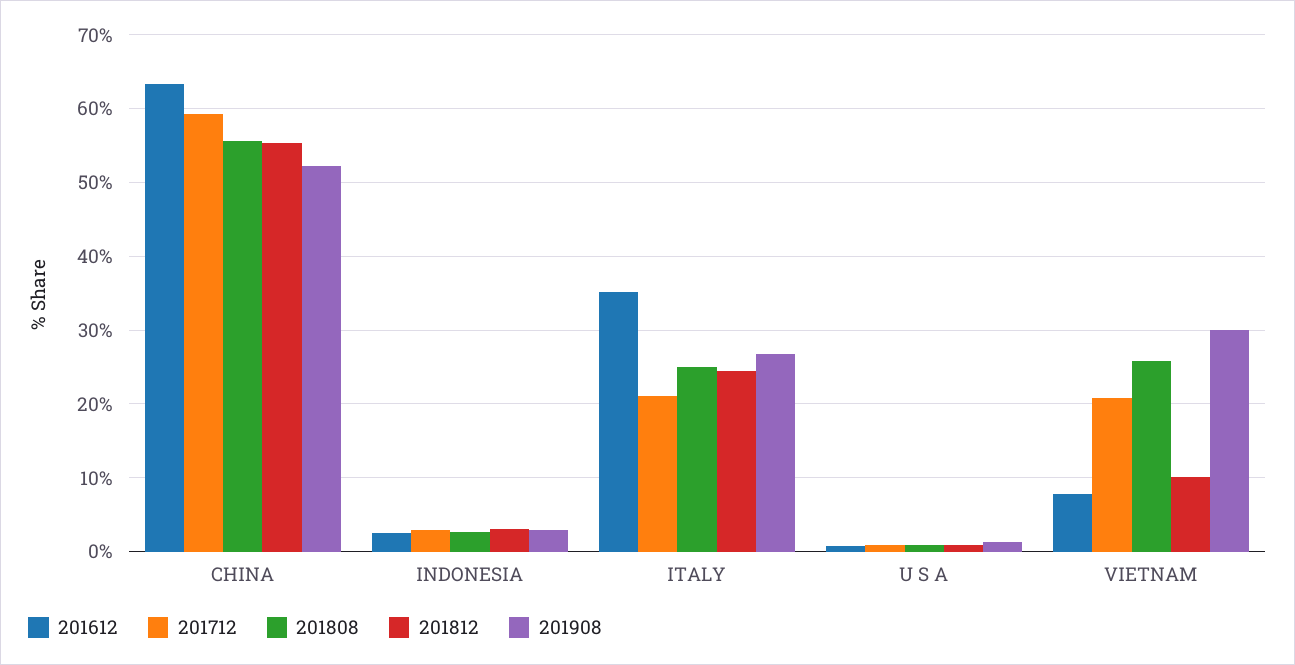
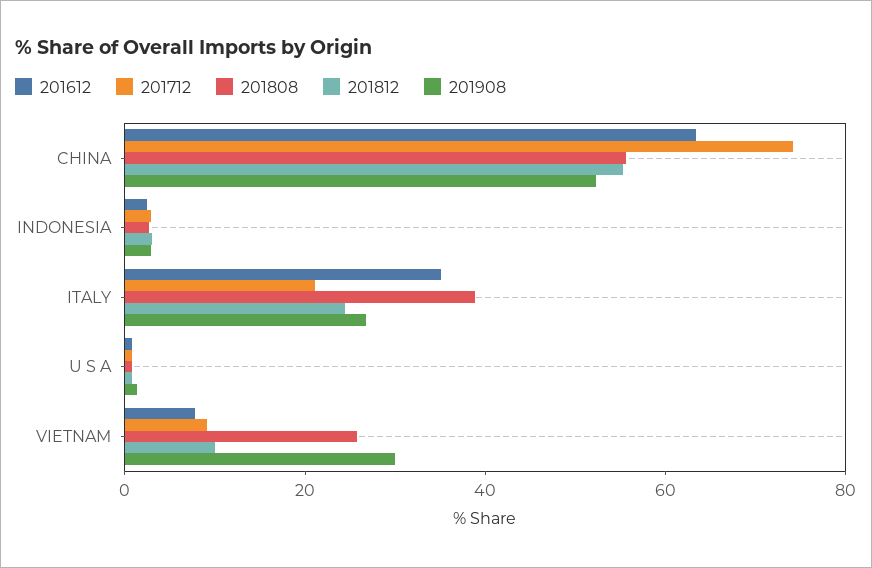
  {
    "201612": {
      "CHINA": 63,
      "INDONESIA": 2,
      "ITALY": 35,
      "U S A": 1,
      "VIETNAM": 8
    },
    "201712": {
-     "CHINA": 59,
+     "CHINA": 75,
      "INDONESIA": 3,
      "ITALY": 21,
      "U S A": 1,
-     "VIETNAM": 21
+     "VIETNAM": 10
    },
    "201808": {
      "CHINA": 56,
      "INDONESIA": 3,
-     "ITALY": 25,
+     "ITALY": 40,
      "U S A": 1,
      "VIETNAM": 26
    },
    "201812": {
      "CHINA": 55,
      "INDONESIA": 3,
      "ITALY": 24,
      "U S A": 1,
      "VIETNAM": 10
    },
    "201908": {
      "CHINA": 52,
      "INDONESIA": 3,
      "ITALY": 27,
      "U S A": 1,
      "VIETNAM": 30
    }
  }

